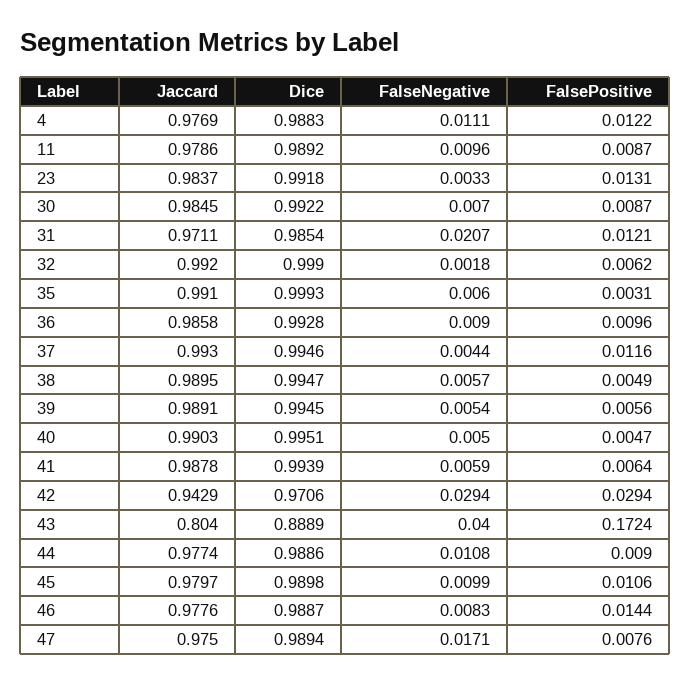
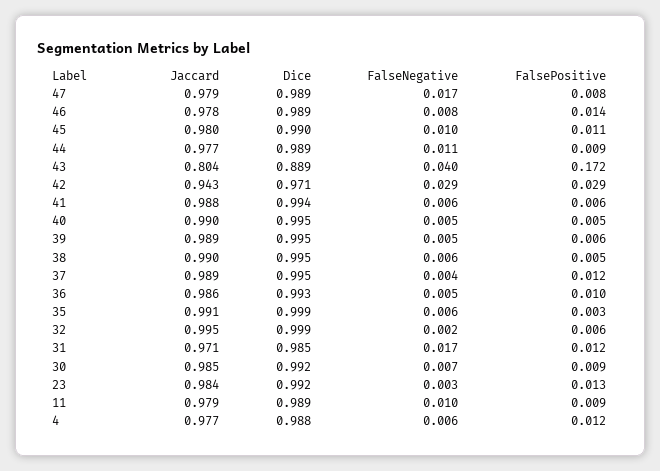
  {
    "Jaccard": {
      "4": 0.9769,
      "11": 0.9786,
      "23": 0.9837,
      "30": 0.9845,
      "31": 0.9711,
-     "32": 0.992,
+     "32": 0.995,
      "35": 0.991,
      "36": 0.9858,
-     "37": 0.993,
+     "37": 0.989,
      "38": 0.9895,
      "39": 0.9891,
      "40": 0.9903,
      "41": 0.9878,
      "42": 0.9429,
      "43": 0.804,
      "44": 0.9774,
      "45": 0.9797,
      "46": 0.9776,
-     "47": 0.975
+     "47": 0.979
    },
    "Dice": {
      "4": 0.9883,
      "11": 0.9892,
      "23": 0.9918,
      "30": 0.9922,
      "31": 0.9854,
      "32": 0.999,
      "35": 0.9993,
      "36": 0.9928,
      "37": 0.9946,
      "38": 0.9947,
      "39": 0.9945,
      "40": 0.9951,
      "41": 0.9939,
      "42": 0.9706,
      "43": 0.8889,
      "44": 0.9886,
      "45": 0.9898,
      "46": 0.9887,
      "47": 0.9894
    },
    "FalseNegative": {
-     "4": 0.0111,
+     "4": 0.006,
      "11": 0.0096,
      "23": 0.0033,
      "30": 0.007,
-     "31": 0.0207,
+     "31": 0.017,
      "32": 0.0018,
      "35": 0.006,
-     "36": 0.009,
+     "36": 0.005,
      "37": 0.0044,
      "38": 0.0057,
      "39": 0.0054,
      "40": 0.005,
      "41": 0.0059,
      "42": 0.0294,
      "43": 0.04,
      "44": 0.0108,
      "45": 0.0099,
      "46": 0.0083,
      "47": 0.0171
    },
    "FalsePositive": {
      "4": 0.0122,
      "11": 0.0087,
      "23": 0.0131,
      "30": 0.0087,
      "31": 0.0121,
      "32": 0.0062,
      "35": 0.0031,
      "36": 0.0096,
      "37": 0.0116,
      "38": 0.0049,
      "39": 0.0056,
      "40": 0.0047,
      "41": 0.0064,
      "42": 0.0294,
      "43": 0.1724,
      "44": 0.009,
      "45": 0.0106,
      "46": 0.0144,
      "47": 0.0076
    }
  }

